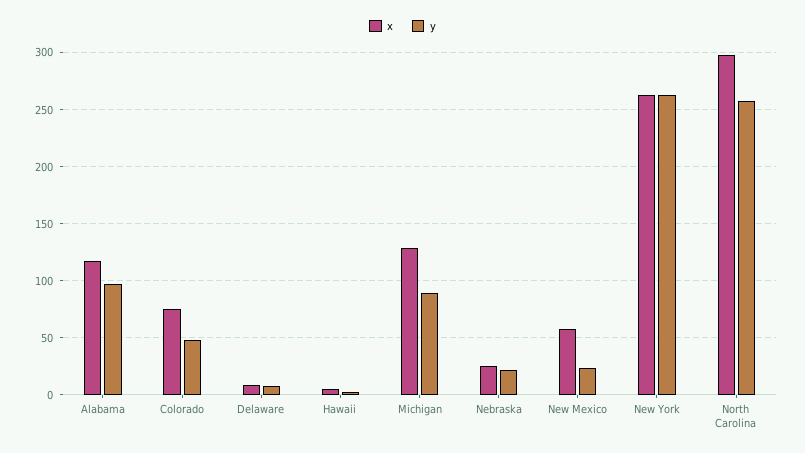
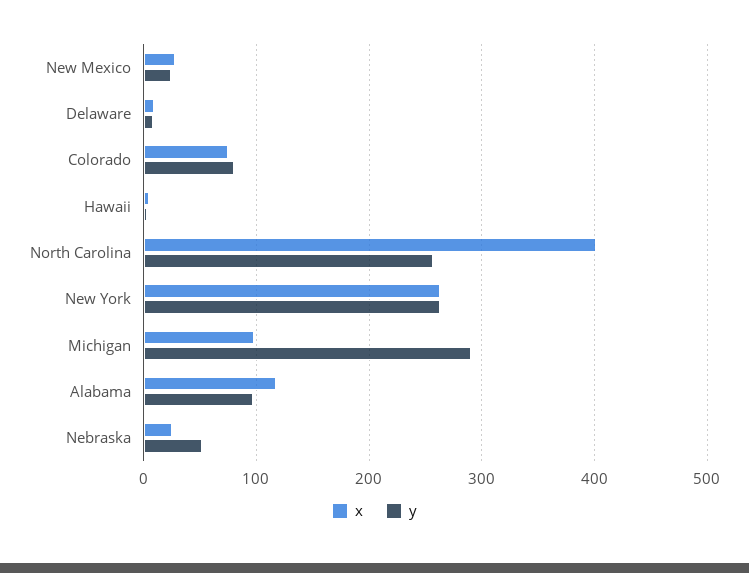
  {
    "x": {
      "Alabama": 120,
      "Colorado": 80,
      "Delaware": 10,
      "Hawaii": 10,
-     "Michigan": 130,
+     "Michigan": 100,
      "Nebraska": 30,
-     "New Mexico": 60,
+     "New Mexico": 30,
      "New York": 260,
-     "North Carolina": 300
+     "North Carolina": 400
    },
    "y": {
      "Alabama": 100,
-     "Colorado": 50,
+     "Colorado": 80,
      "Delaware": 10,
      "Hawaii": 0,
-     "Michigan": 90,
+     "Michigan": 290,
-     "Nebraska": 20,
+     "Nebraska": 50,
      "New Mexico": 20,
      "New York": 260,
      "North Carolina": 260
    }
  }

